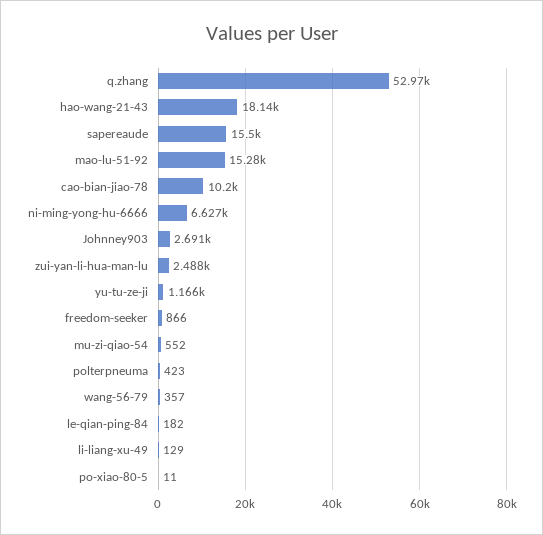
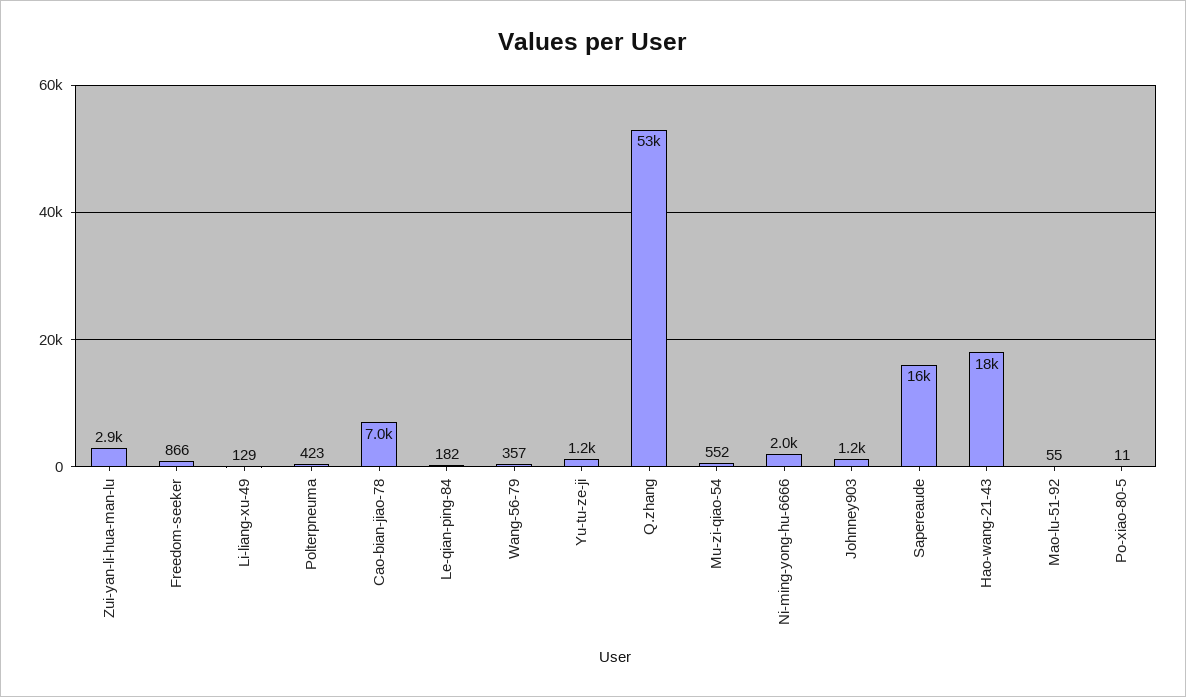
  {
    "q.zhang": 52970,
    "hao-wang-21-43": 18140,
    "sapereaude": 15500,
-   "mao-lu-51-92": 15280,
+   "mao-lu-51-92": 55,
-   "cao-bian-jiao-78": 10200,
+   "cao-bian-jiao-78": 7000,
-   "ni-ming-yong-hu-6666": 6627,
+   "ni-ming-yong-hu-6666": 2000,
-   "Johnney903": 2691,
+   "Johnney903": 1200,
-   "zui-yan-li-hua-man-lu": 2488,
+   "zui-yan-li-hua-man-lu": 2900,
    "yu-tu-ze-ji": 1166,
    "freedom-seeker": 866,
    "mu-zi-qiao-54": 552,
    "polterpneuma": 423,
    "wang-56-79": 357,
    "le-qian-ping-84": 182,
    "li-liang-xu-49": 129,
    "po-xiao-80-5": 11
  }

